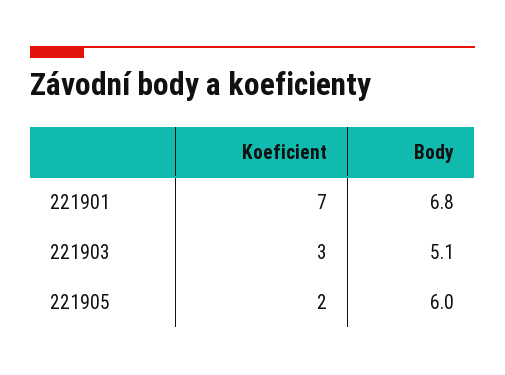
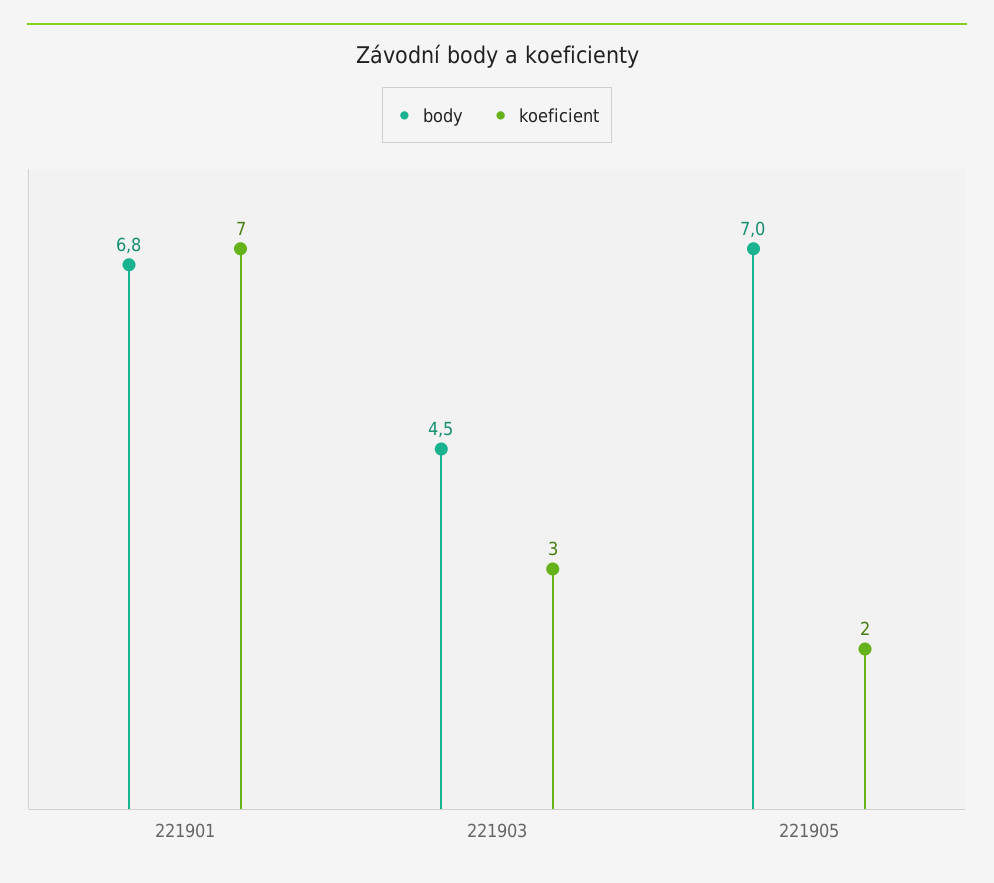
  {
    "Koeficient": {
      "221901": 7,
      "221903": 3,
      "221905": 2
    },
    "Body": {
      "221901": 6.8,
-     "221903": 5.1,
+     "221903": 4.5,
-     "221905": 6
+     "221905": 7
    }
  }

